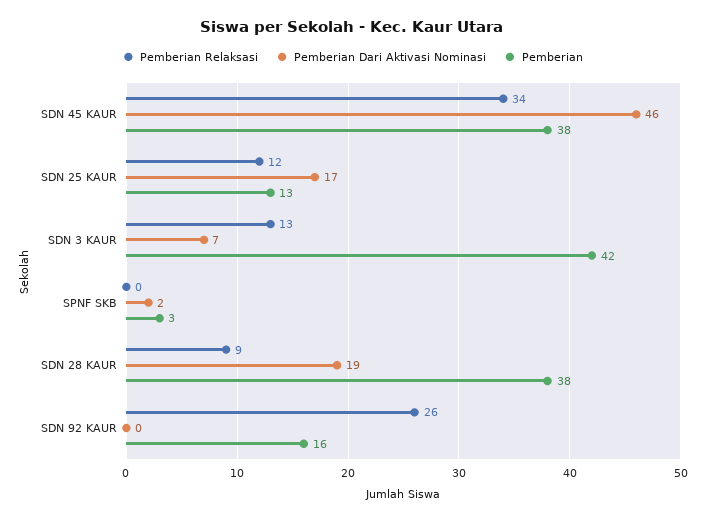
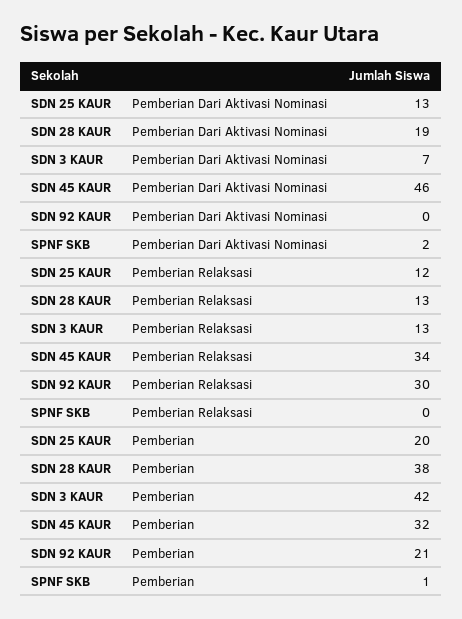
  {
    "Pemberian Relaksasi": {
      "SDN 45 KAUR": 34,
      "SDN 25 KAUR": 12,
      "SDN 3 KAUR": 13,
      "SPNF SKB": 0,
-     "SDN 28 KAUR": 9,
+     "SDN 28 KAUR": 13,
-     "SDN 92 KAUR": 26
+     "SDN 92 KAUR": 30
    },
    "Pemberian Dari Aktivasi Nominasi": {
      "SDN 45 KAUR": 46,
-     "SDN 25 KAUR": 17,
+     "SDN 25 KAUR": 13,
      "SDN 3 KAUR": 7,
      "SPNF SKB": 2,
      "SDN 28 KAUR": 19,
      "SDN 92 KAUR": 0
    },
    "Pemberian": {
-     "SDN 45 KAUR": 38,
+     "SDN 45 KAUR": 32,
-     "SDN 25 KAUR": 13,
+     "SDN 25 KAUR": 20,
      "SDN 3 KAUR": 42,
-     "SPNF SKB": 3,
+     "SPNF SKB": 1,
      "SDN 28 KAUR": 38,
-     "SDN 92 KAUR": 16
+     "SDN 92 KAUR": 21
    }
  }

